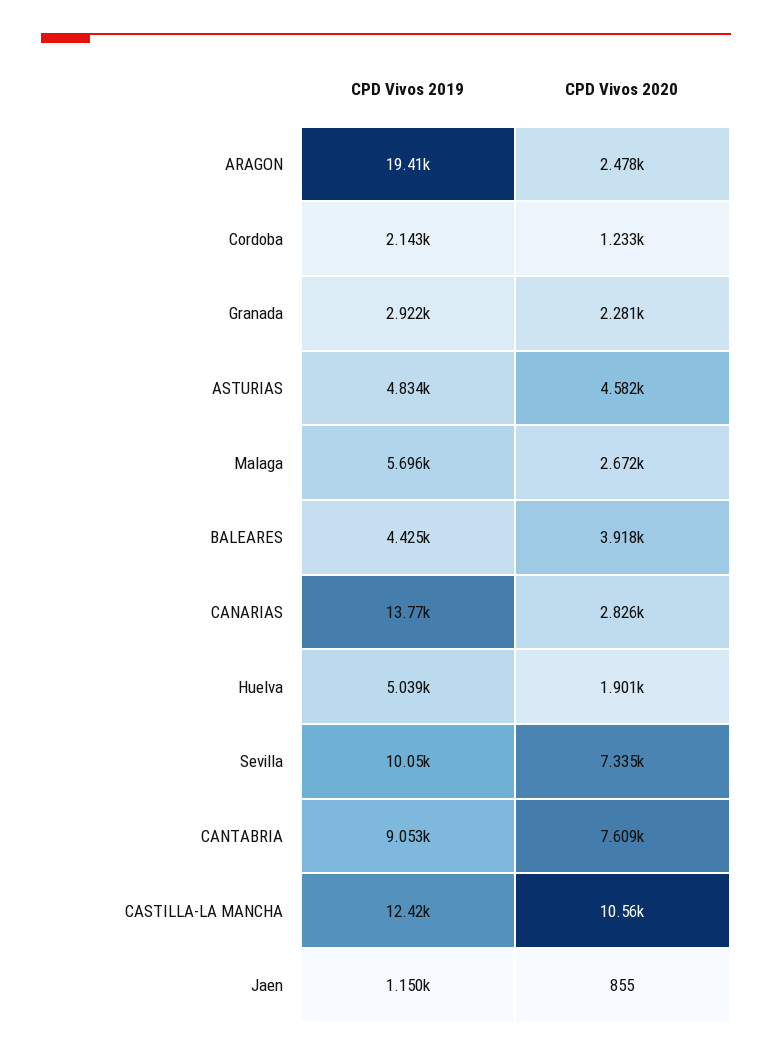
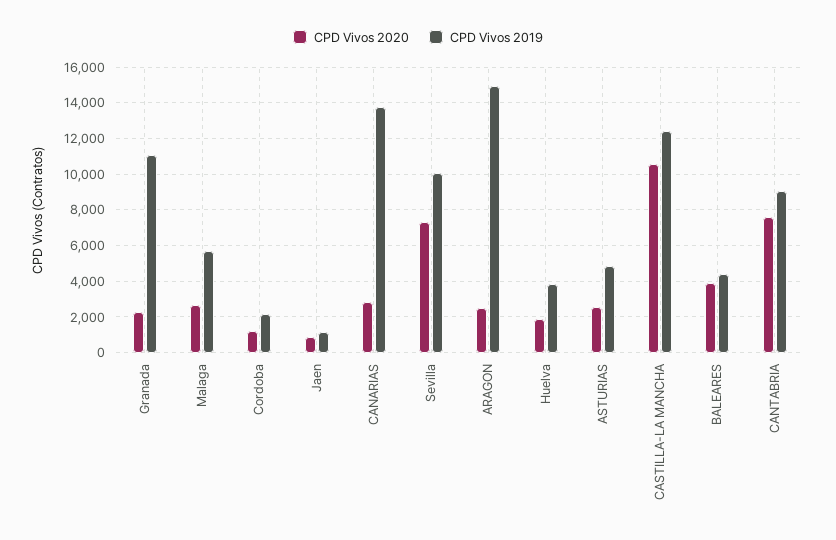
  {
    "CPD Vivos 2019": {
-     "ARAGON": 19410,
+     "ARAGON": 15000,
      "Cordoba": 2143,
-     "Granada": 2922,
+     "Granada": 11000,
      "ASTURIAS": 4834,
      "Malaga": 5696,
      "BALEARES": 4425,
      "CANARIAS": 13770,
-     "Huelva": 5039,
+     "Huelva": 4000,
      "Sevilla": 10050,
      "CANTABRIA": 9053,
      "CASTILLA-LA MANCHA": 12420,
      "Jaen": 1150
    },
    "CPD Vivos 2020": {
      "ARAGON": 2478,
      "Cordoba": 1233,
      "Granada": 2281,
-     "ASTURIAS": 4582,
+     "ASTURIAS": 2500,
      "Malaga": 2672,
      "BALEARES": 3918,
      "CANARIAS": 2826,
      "Huelva": 1901,
      "Sevilla": 7335,
      "CANTABRIA": 7609,
      "CASTILLA-LA MANCHA": 10560,
      "Jaen": 855
    }
  }

